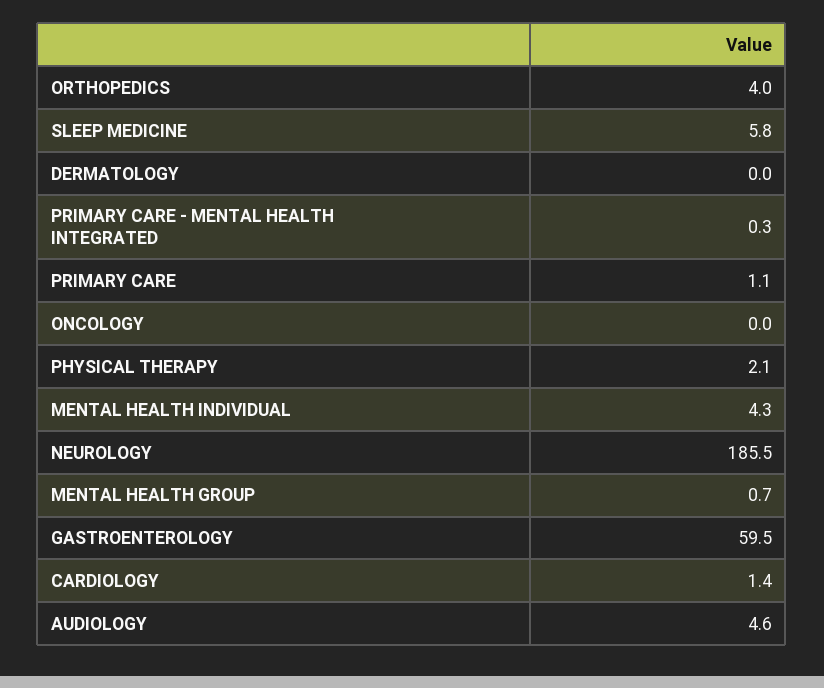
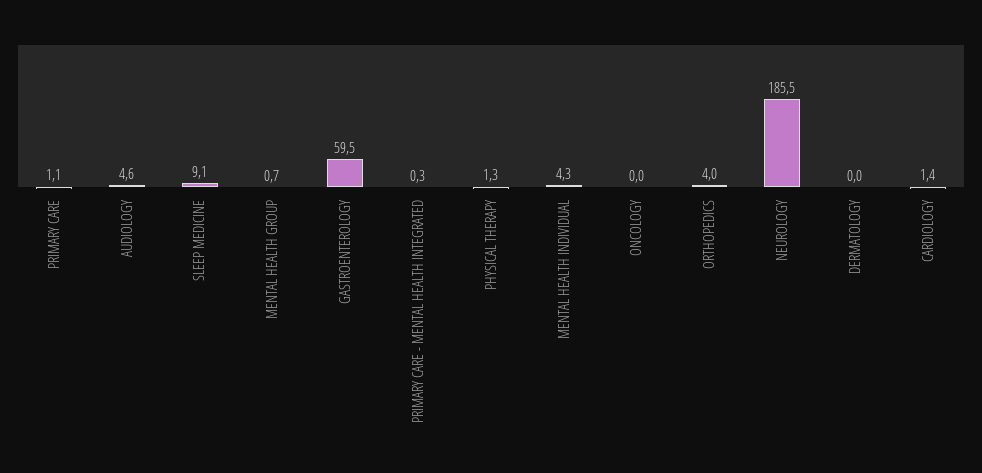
  {
    "ORTHOPEDICS": 4,
-   "SLEEP MEDICINE": 5.8,
+   "SLEEP MEDICINE": 9.1,
    "DERMATOLOGY": 0,
    "PRIMARY CARE - MENTAL HEALTH INTEGRATED": 0.3,
    "PRIMARY CARE": 1.1,
    "ONCOLOGY": 0,
-   "PHYSICAL THERAPY": 2.1,
+   "PHYSICAL THERAPY": 1.3,
    "MENTAL HEALTH INDIVIDUAL": 4.3,
    "NEUROLOGY": 185.5,
    "MENTAL HEALTH GROUP": 0.7,
    "GASTROENTEROLOGY": 59.5,
    "CARDIOLOGY": 1.4,
    "AUDIOLOGY": 4.6
  }

